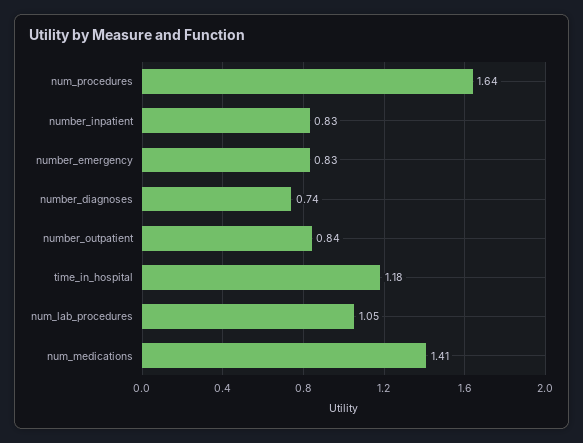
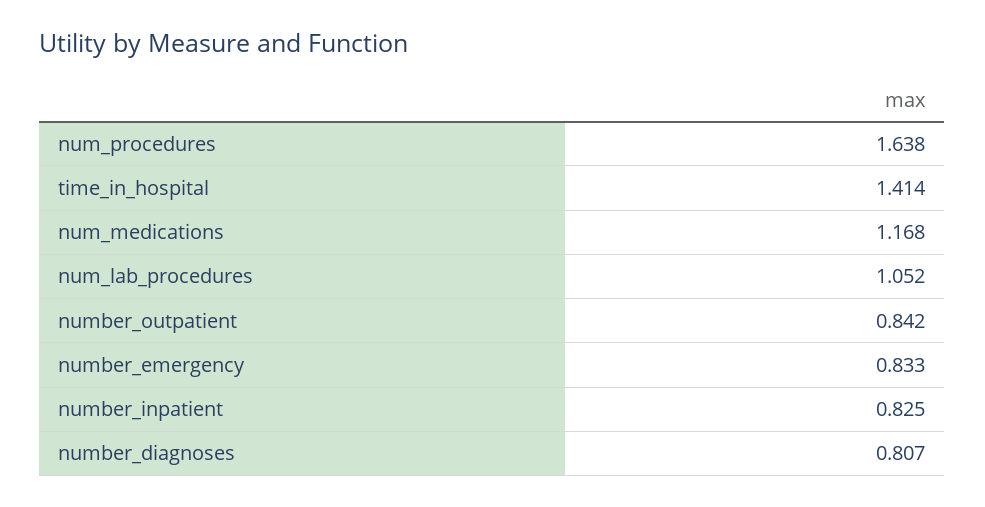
  {
    "num_procedures": 1.638,
    "number_inpatient": 0.825,
    "number_emergency": 0.833,
-   "number_diagnoses": 0.74,
+   "number_diagnoses": 0.807,
    "number_outpatient": 0.842,
-   "time_in_hospital": 1.18,
+   "time_in_hospital": 1.414,
    "num_lab_procedures": 1.052,
-   "num_medications": 1.41
+   "num_medications": 1.168
  }

